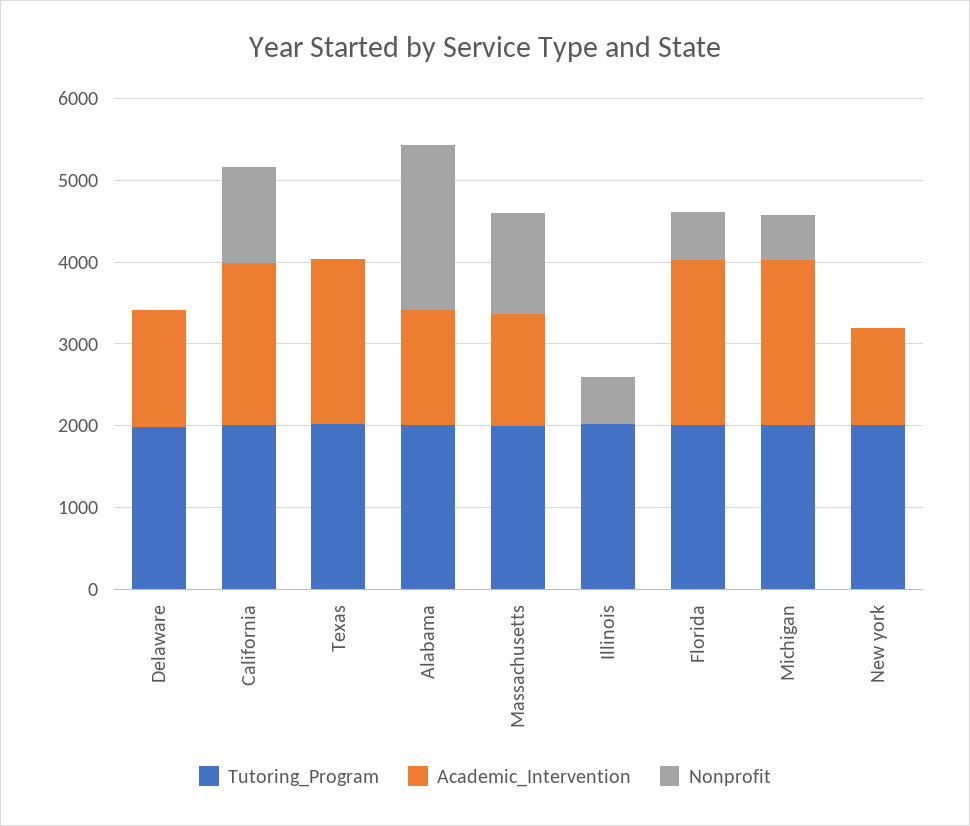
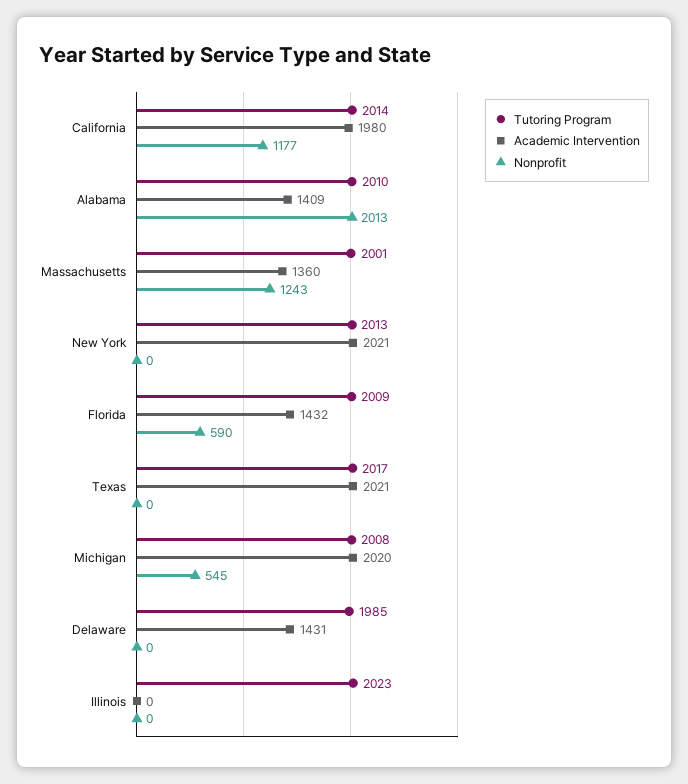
  {
    "Tutoring_Program": {
      "Delaware": 1985,
      "California": 2014,
      "Texas": 2017,
      "Alabama": 2010,
      "Massachusetts": 2001,
      "Illinois": 2023,
      "Florida": 2009,
      "Michigan": 2008,
      "New york": 2013
    },
    "Academic_Intervention": {
      "Delaware": 1431,
      "California": 1980,
      "Texas": 2021,
      "Alabama": 1409,
      "Massachusetts": 1360,
      "Illinois": 0,
-     "Florida": 2000,
+     "Florida": 1432,
      "Michigan": 2020,
-     "New york": 1200
+     "New york": 2021
    },
    "Nonprofit": {
      "Delaware": 0,
      "California": 1177,
      "Texas": 0,
      "Alabama": 2013,
      "Massachusetts": 1243,
-     "Illinois": 600,
+     "Illinois": 0,
      "Florida": 590,
      "Michigan": 545,
      "New york": 0
    }
  }

